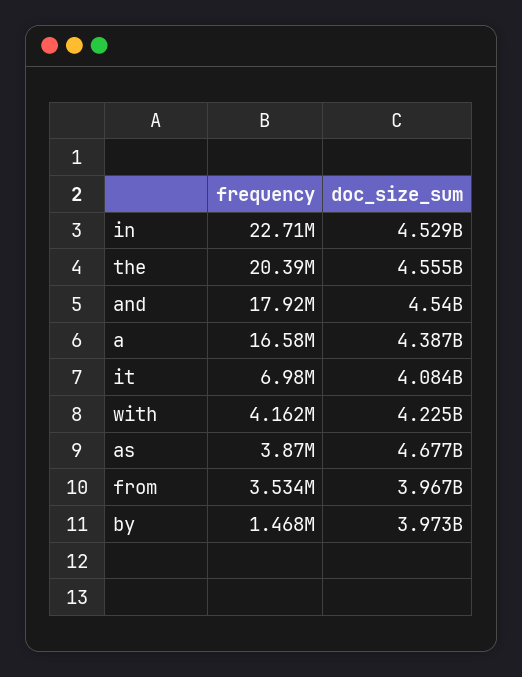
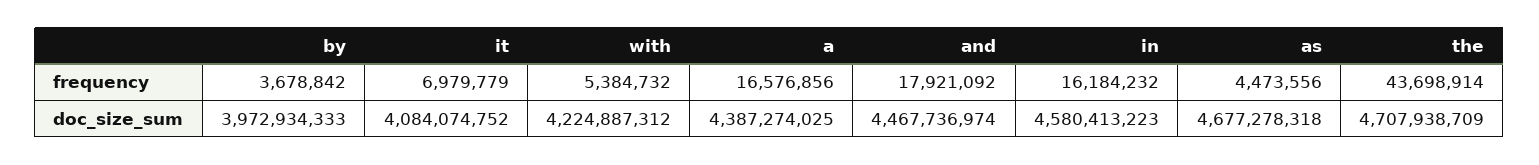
  {
    "frequency": {
-     "in": 22710000,
+     "in": 16184232,
-     "the": 20390000,
+     "the": 43698914,
      "and": 17921092,
      "a": 16576856,
      "it": 6979779,
-     "with": 4162000,
+     "with": 5384732,
-     "as": 3870000,
+     "as": 4473556,
-     "from": 3534000,
-     "by": 1468000
+     "by": 3678842
    },
    "doc_size_sum": {
-     "in": 4529000000,
+     "in": 4580413223,
-     "the": 4555000000,
+     "the": 4707938709,
-     "and": 4540000000,
+     "and": 4467736974,
      "a": 4387274025,
      "it": 4084074752,
      "with": 4224887312,
      "as": 4677278318,
-     "from": 3967000000,
      "by": 3972934333
    }
  }

